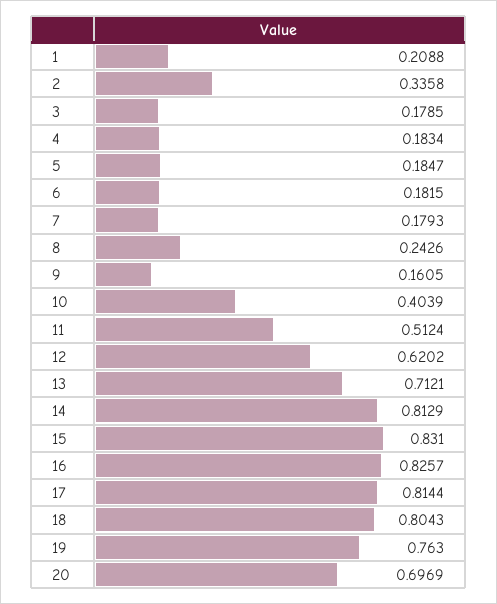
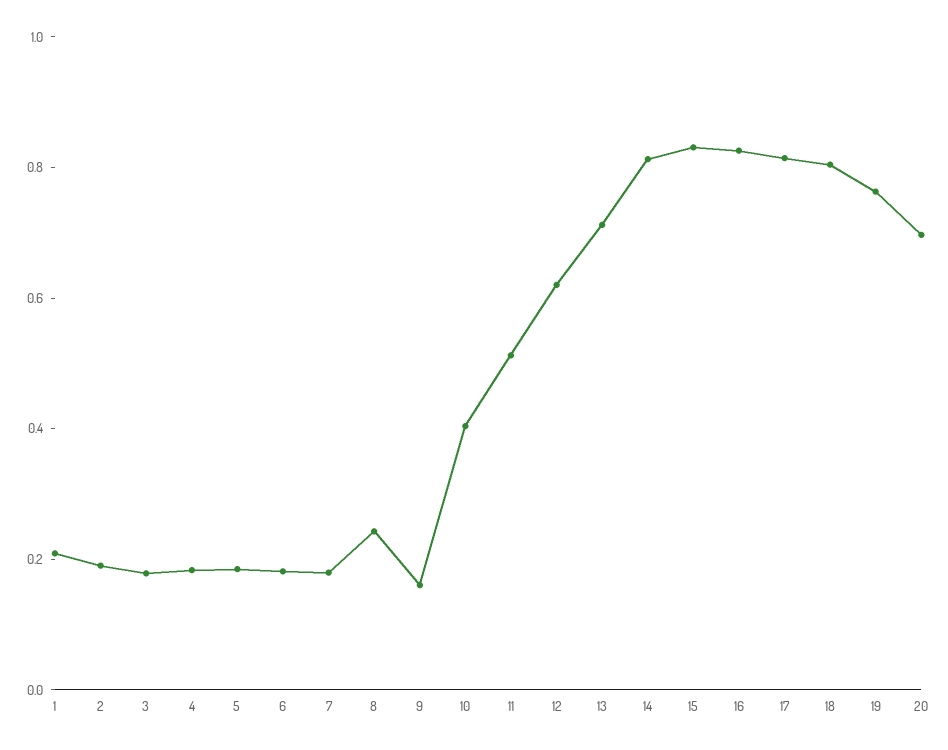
  {
    "1": 0.2088,
-   "2": 0.3358,
+   "2": 0.2,
    "3": 0.1785,
    "4": 0.1834,
    "5": 0.1847,
    "6": 0.1815,
    "7": 0.1793,
    "8": 0.2426,
    "9": 0.1605,
    "10": 0.4039,
    "11": 0.5124,
    "12": 0.6202,
    "13": 0.7121,
    "14": 0.8129,
    "15": 0.831,
    "16": 0.8257,
    "17": 0.8144,
    "18": 0.8043,
    "19": 0.763,
    "20": 0.6969
  }

